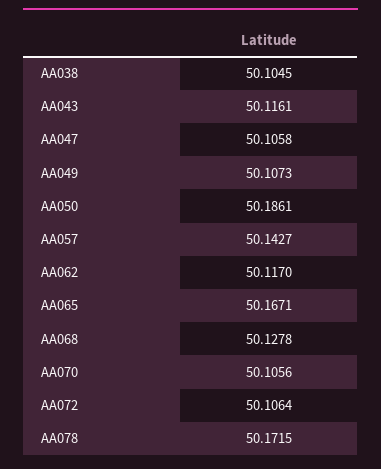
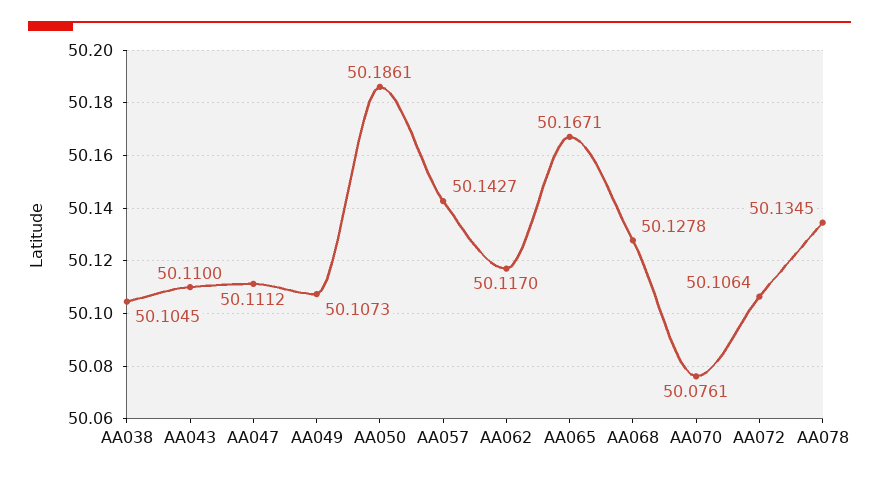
  {
    "AA038": 50.1045,
-   "AA043": 50.1161,
+   "AA043": 50.11,
-   "AA047": 50.1058,
+   "AA047": 50.1112,
    "AA049": 50.1073,
    "AA050": 50.1861,
    "AA057": 50.1427,
    "AA062": 50.117,
    "AA065": 50.1671,
    "AA068": 50.1278,
-   "AA070": 50.1056,
+   "AA070": 50.0761,
    "AA072": 50.1064,
-   "AA078": 50.1715
+   "AA078": 50.1345
  }

